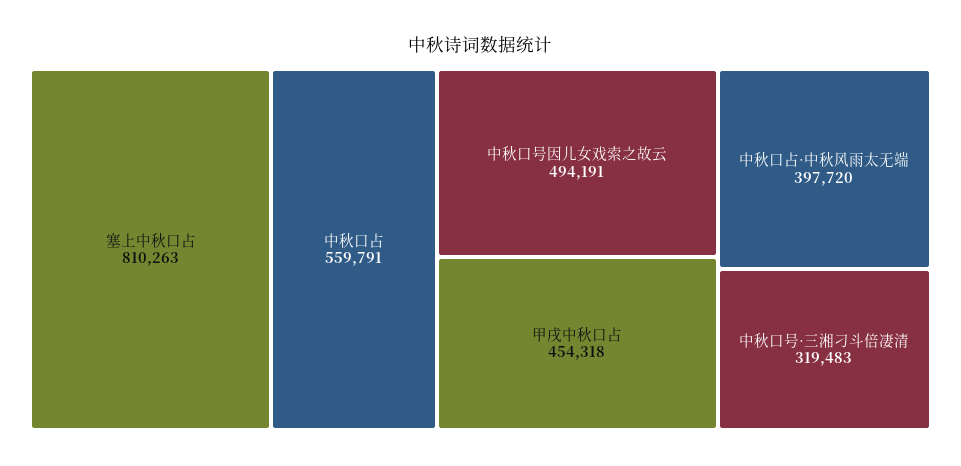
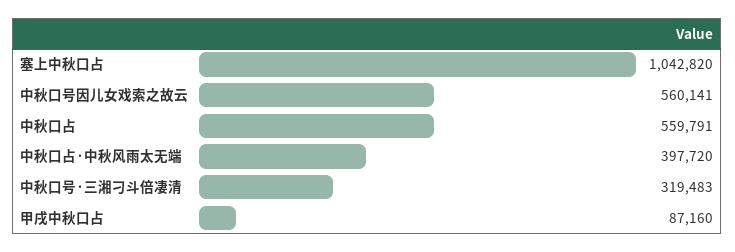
  {
-   "塞上中秋口占": 810263,
+   "塞上中秋口占": 1042820,
    "中秋口占": 559791,
-   "中秋口号因儿女戏索之故云": 494191,
+   "中秋口号因儿女戏索之故云": 560141,
-   "甲戌中秋口占": 454318,
+   "甲戌中秋口占": 87160,
    "中秋口占·中秋风雨太无端": 397720,
    "中秋口号·三湘刁斗倍凄清": 319483
  }

